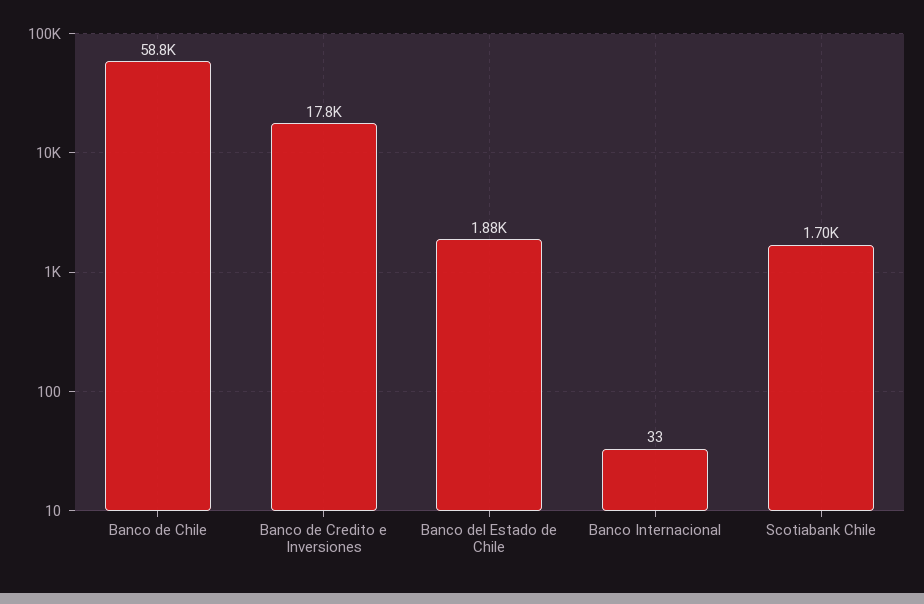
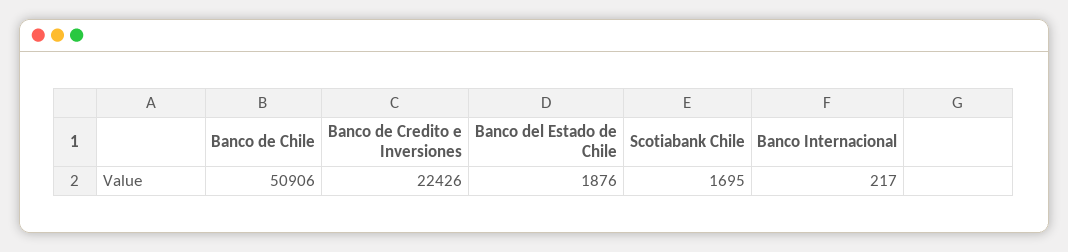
  {
-   "Banco de Chile": 58800,
+   "Banco de Chile": 50906,
-   "Banco de Credito e Inversiones": 17800,
+   "Banco de Credito e Inversiones": 22426,
    "Banco del Estado de Chile": 1876,
-   "Banco Internacional": 33,
+   "Banco Internacional": 217,
    "Scotiabank Chile": 1695
  }

